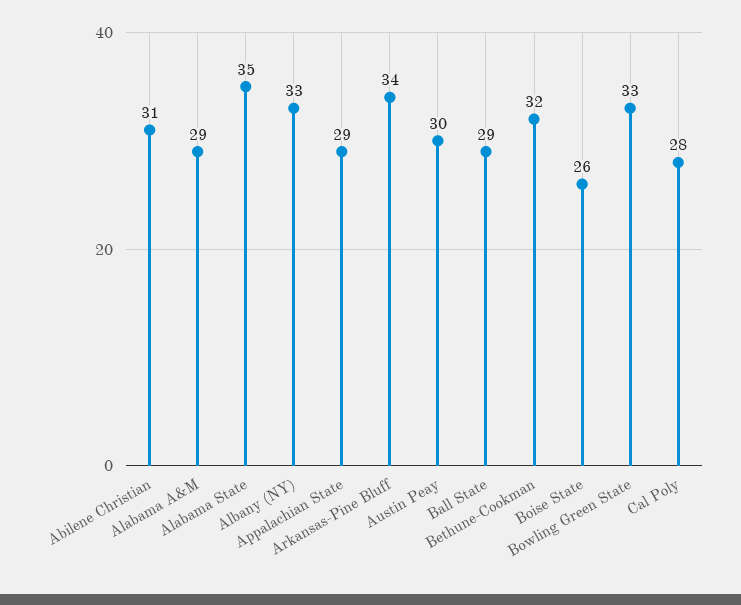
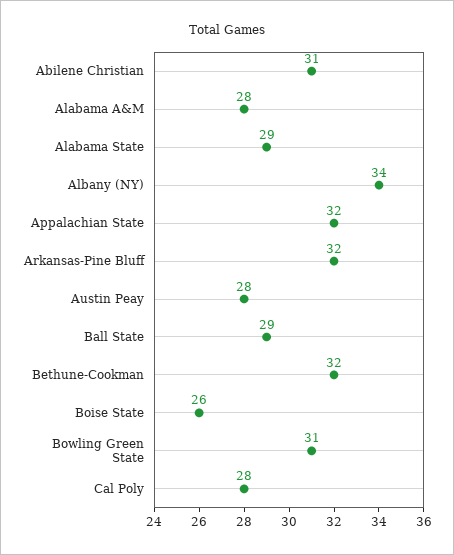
  {
    "Abilene Christian": 31,
-   "Alabama A&M": 29,
+   "Alabama A&M": 28,
-   "Alabama State": 35,
+   "Alabama State": 29,
-   "Albany (NY)": 33,
+   "Albany (NY)": 34,
-   "Appalachian State": 29,
+   "Appalachian State": 32,
-   "Arkansas-Pine Bluff": 34,
+   "Arkansas-Pine Bluff": 32,
-   "Austin Peay": 30,
+   "Austin Peay": 28,
    "Ball State": 29,
    "Bethune-Cookman": 32,
    "Boise State": 26,
-   "Bowling Green State": 33,
+   "Bowling Green State": 31,
    "Cal Poly": 28
  }

